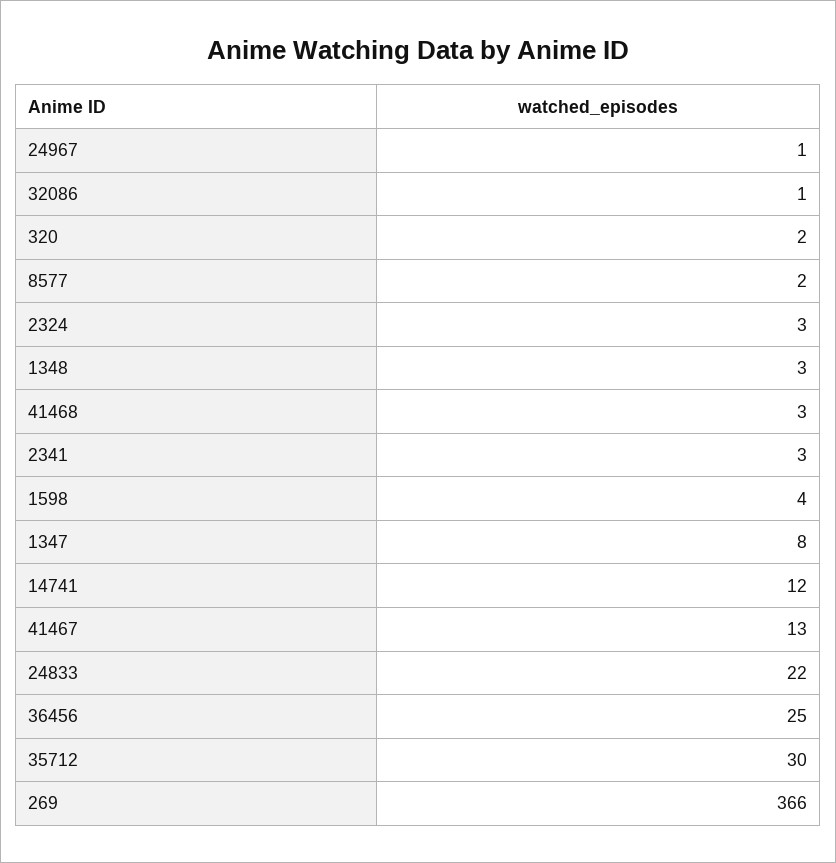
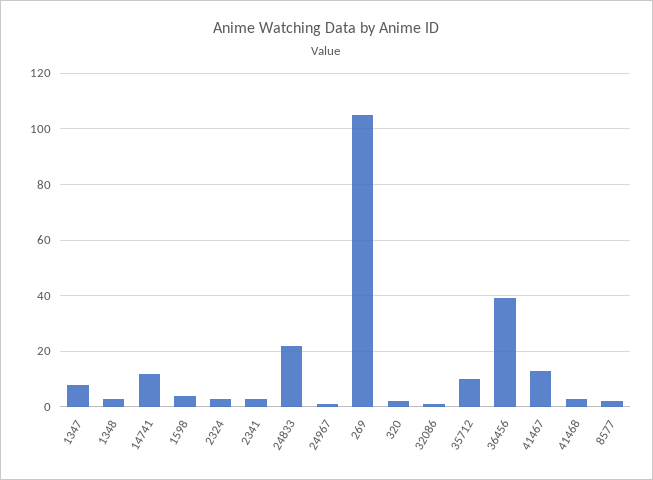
  {
    "24967": 1,
    "32086": 1,
    "320": 2,
    "8577": 2,
    "2324": 3,
    "1348": 3,
    "41468": 3,
    "2341": 3,
    "1598": 4,
    "1347": 8,
    "14741": 12,
    "41467": 13,
    "24833": 22,
-   "36456": 25,
+   "36456": 40,
-   "35712": 30,
+   "35712": 10,
-   "269": 366
+   "269": 105
  }

